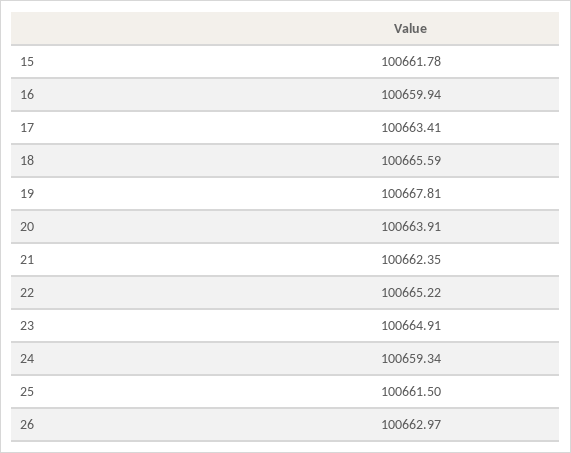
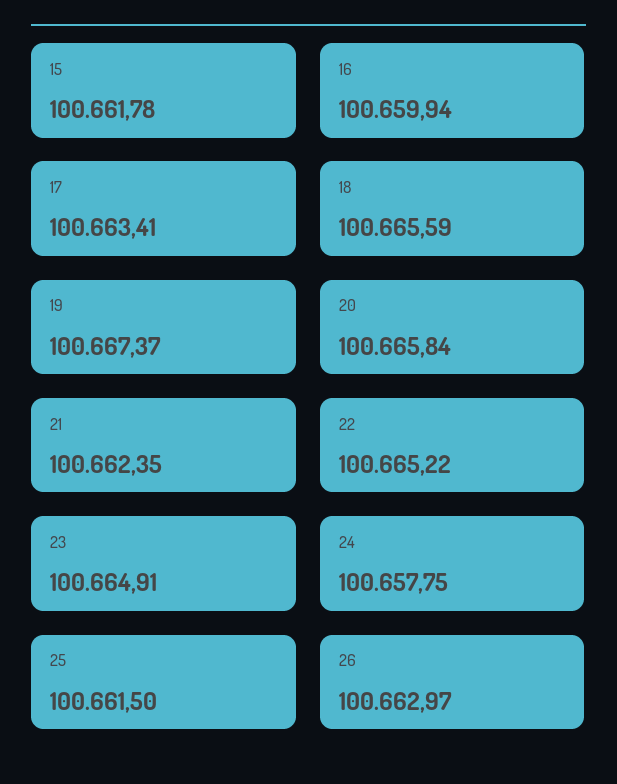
  {
    "15": 100661.78,
    "16": 100659.94,
    "17": 100663.41,
    "18": 100665.59,
-   "19": 100667.81,
+   "19": 100667.37,
-   "20": 100663.91,
+   "20": 100665.84,
    "21": 100662.35,
    "22": 100665.22,
    "23": 100664.91,
-   "24": 100659.34,
+   "24": 100657.75,
    "25": 100661.5,
    "26": 100662.97
  }

